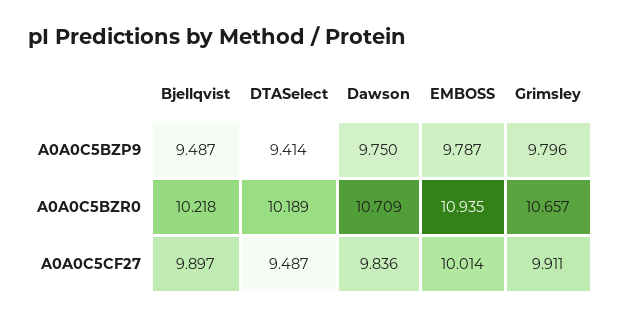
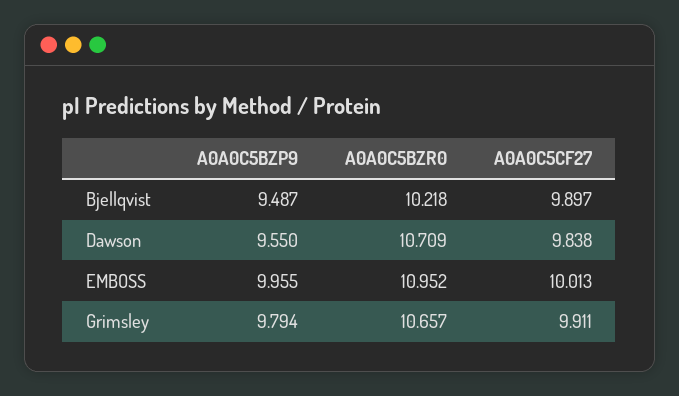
  {
    "Bjellqvist": {
      "A0A0C5BZP9": 9.487,
      "A0A0C5BZR0": 10.218,
      "A0A0C5CF27": 9.897
    },
-   "DTASelect": {
-     "A0A0C5BZP9": 9.414,
-     "A0A0C5BZR0": 10.189,
-     "A0A0C5CF27": 9.487
-   },
    "Dawson": {
-     "A0A0C5BZP9": 9.75,
+     "A0A0C5BZP9": 9.55,
      "A0A0C5BZR0": 10.709,
-     "A0A0C5CF27": 9.836
+     "A0A0C5CF27": 9.838
    },
    "EMBOSS": {
-     "A0A0C5BZP9": 9.787,
+     "A0A0C5BZP9": 9.955,
-     "A0A0C5BZR0": 10.935,
+     "A0A0C5BZR0": 10.952,
-     "A0A0C5CF27": 10.014
+     "A0A0C5CF27": 10.013
    },
    "Grimsley": {
-     "A0A0C5BZP9": 9.796,
+     "A0A0C5BZP9": 9.794,
      "A0A0C5BZR0": 10.657,
      "A0A0C5CF27": 9.911
    }
  }

